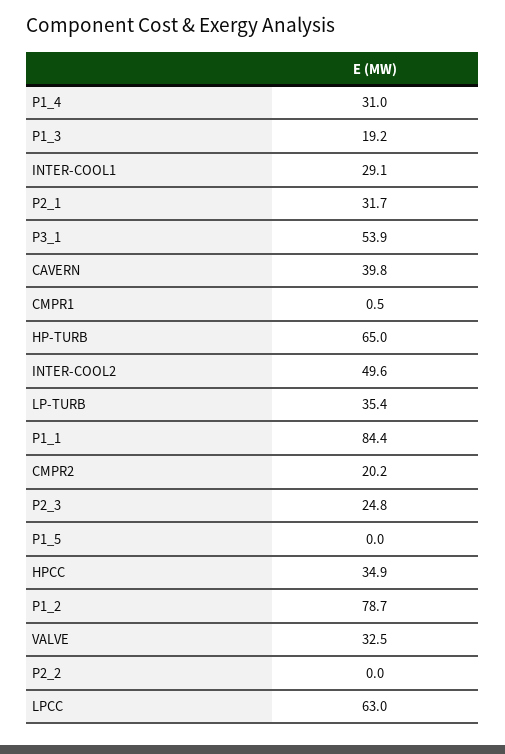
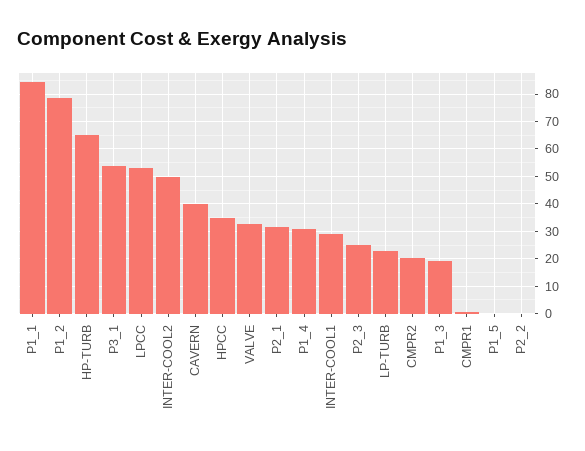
  {
    "P1_4": 31,
    "P1_3": 19.2,
    "INTER-COOL1": 29.1,
    "P2_1": 31.7,
    "P3_1": 53.9,
    "CAVERN": 39.8,
    "CMPR1": 0.5,
    "HP-TURB": 65,
    "INTER-COOL2": 49.6,
-   "LP-TURB": 35.4,
+   "LP-TURB": 22.5,
    "P1_1": 84.4,
    "CMPR2": 20.2,
    "P2_3": 24.8,
    "P1_5": 0,
    "HPCC": 34.9,
    "P1_2": 78.7,
    "VALVE": 32.5,
    "P2_2": 0,
-   "LPCC": 63
+   "LPCC": 52.5
  }

